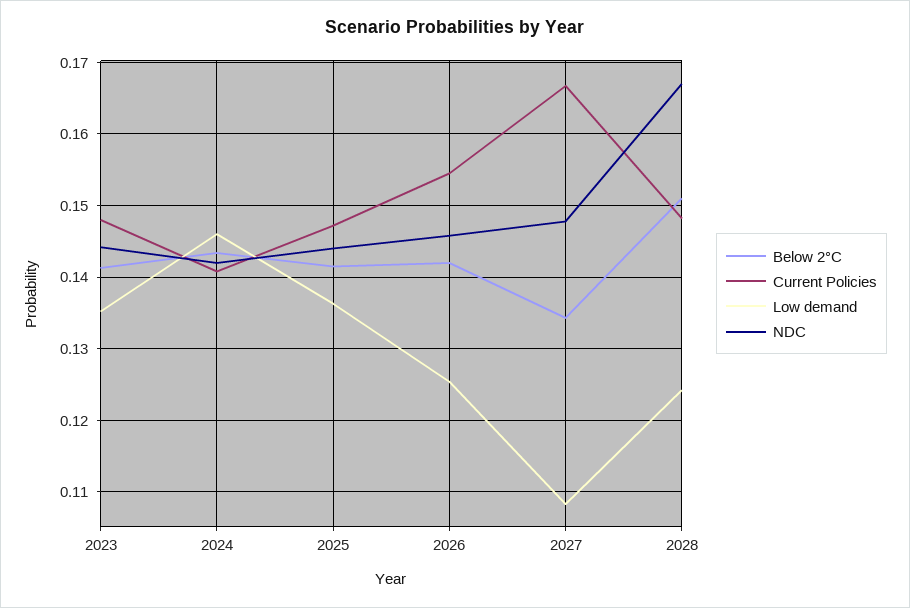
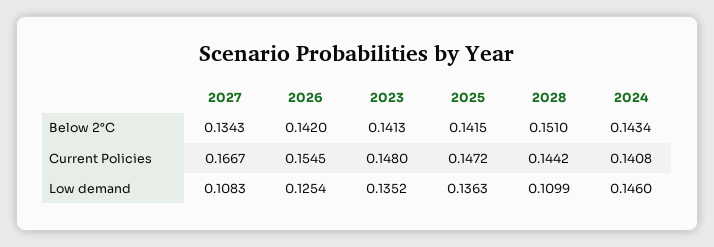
  {
    "Below 2°C": {
      "2023": 0.1413,
      "2024": 0.1434,
      "2025": 0.1415,
      "2026": 0.142,
      "2027": 0.1343,
      "2028": 0.151
    },
    "Current Policies": {
      "2023": 0.148,
      "2024": 0.1408,
      "2025": 0.1472,
      "2026": 0.1545,
      "2027": 0.1667,
-     "2028": 0.148
+     "2028": 0.1442
    },
    "Low demand": {
      "2023": 0.1352,
      "2024": 0.146,
      "2025": 0.1363,
      "2026": 0.1254,
      "2027": 0.1083,
-     "2028": 0.124
+     "2028": 0.1099
-   },
+   }
-   "NDC": {
-     "2023": 0.144,
-     "2024": 0.142,
-     "2025": 0.144,
-     "2026": 0.146,
-     "2027": 0.148,
-     "2028": 0.167
-   }
  }

